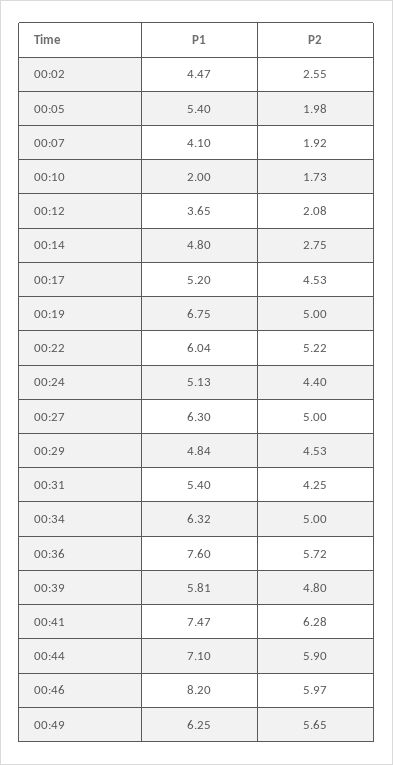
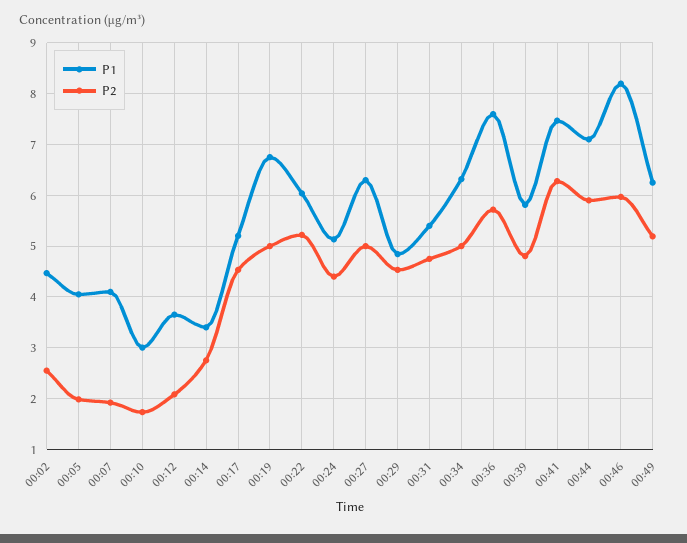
  {
    "P1": {
      "00:02": 4.47,
-     "00:05": 5.4,
+     "00:05": 4,
      "00:07": 4.1,
-     "00:10": 2,
+     "00:10": 3,
      "00:12": 3.65,
-     "00:14": 4.8,
+     "00:14": 3.4,
      "00:17": 5.2,
      "00:19": 6.75,
      "00:22": 6.04,
      "00:24": 5.13,
      "00:27": 6.3,
      "00:29": 4.84,
      "00:31": 5.4,
      "00:34": 6.32,
      "00:36": 7.6,
      "00:39": 5.81,
      "00:41": 7.47,
      "00:44": 7.1,
      "00:46": 8.2,
      "00:49": 6.25
    },
    "P2": {
      "00:02": 2.55,
      "00:05": 1.98,
      "00:07": 1.92,
      "00:10": 1.73,
      "00:12": 2.08,
      "00:14": 2.75,
      "00:17": 4.53,
      "00:19": 5,
      "00:22": 5.22,
      "00:24": 4.4,
      "00:27": 5,
      "00:29": 4.53,
-     "00:31": 4.25,
+     "00:31": 4.8,
      "00:34": 5,
      "00:36": 5.72,
      "00:39": 4.8,
      "00:41": 6.28,
      "00:44": 5.9,
      "00:46": 5.97,
-     "00:49": 5.65
+     "00:49": 5.2
    }
  }

